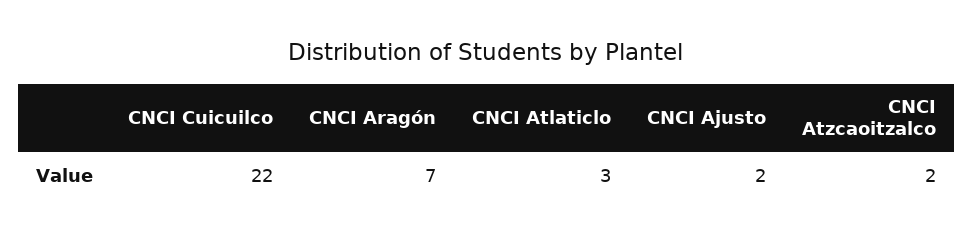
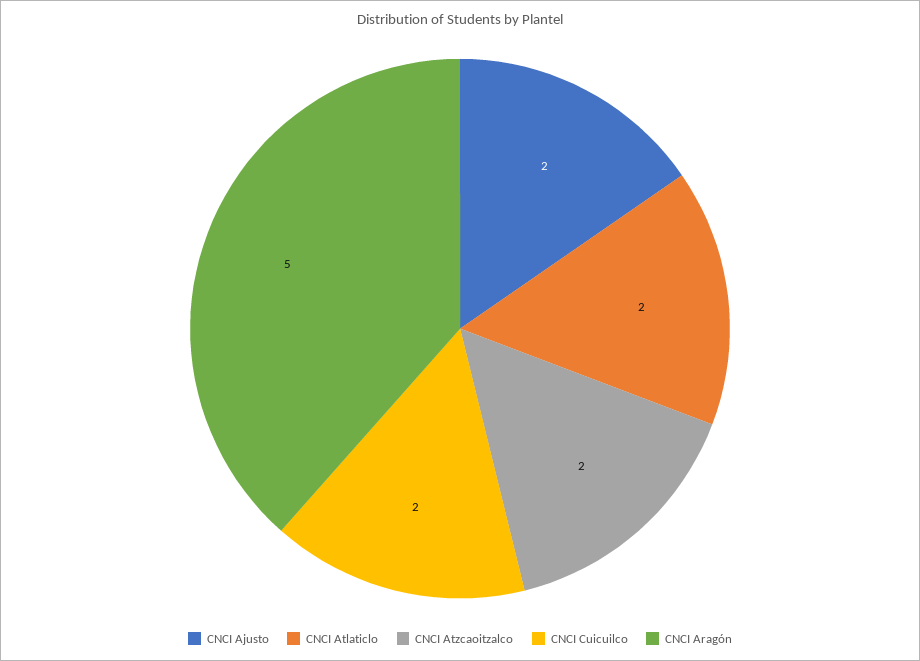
  {
-   "CNCI Cuicuilco": 22,
+   "CNCI Cuicuilco": 2,
-   "CNCI Aragón": 7,
+   "CNCI Aragón": 5,
-   "CNCI Atlaticlo": 3,
+   "CNCI Atlaticlo": 2,
    "CNCI Ajusto": 2,
    "CNCI Atzcaoitzalco": 2
  }

